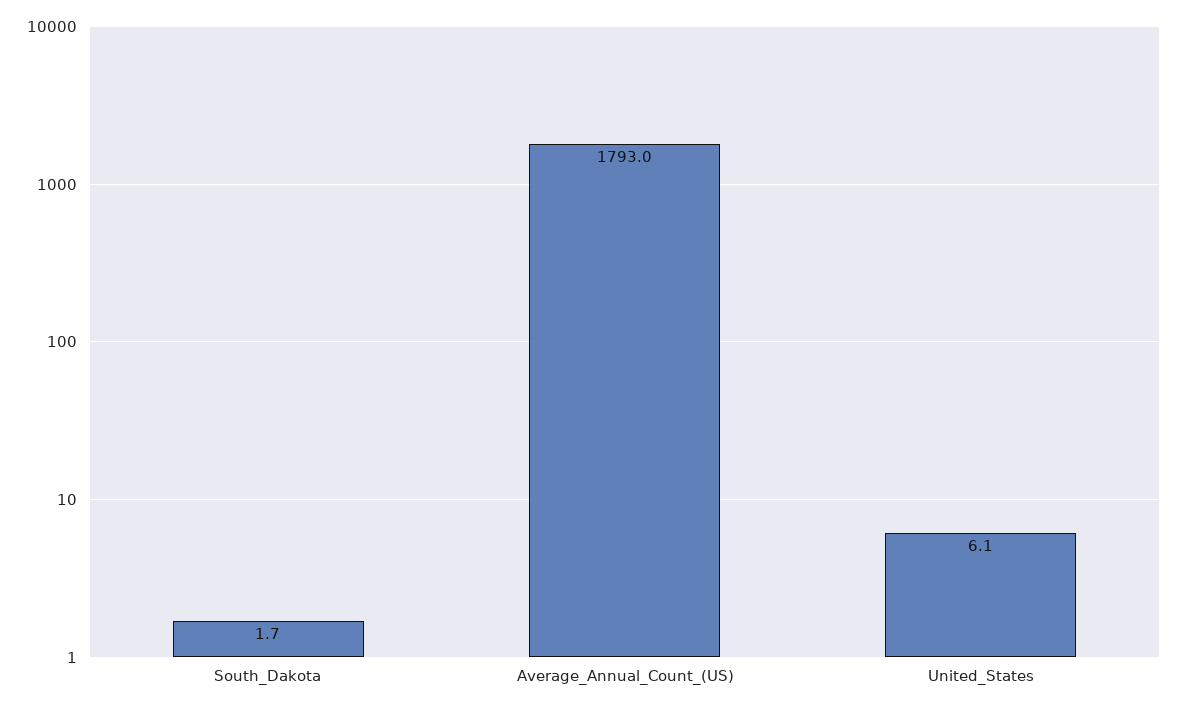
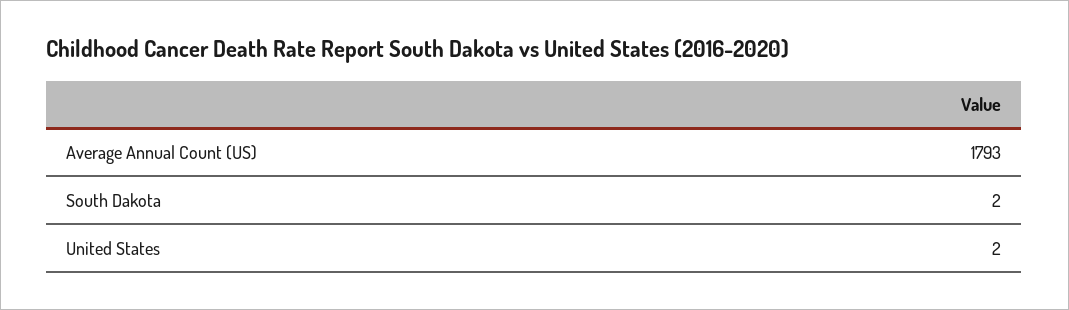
  {
    "South_Dakota": 1.7,
    "Average_Annual_Count_(US)": 1793,
-   "United_States": 6.1
+   "United_States": 2
  }

